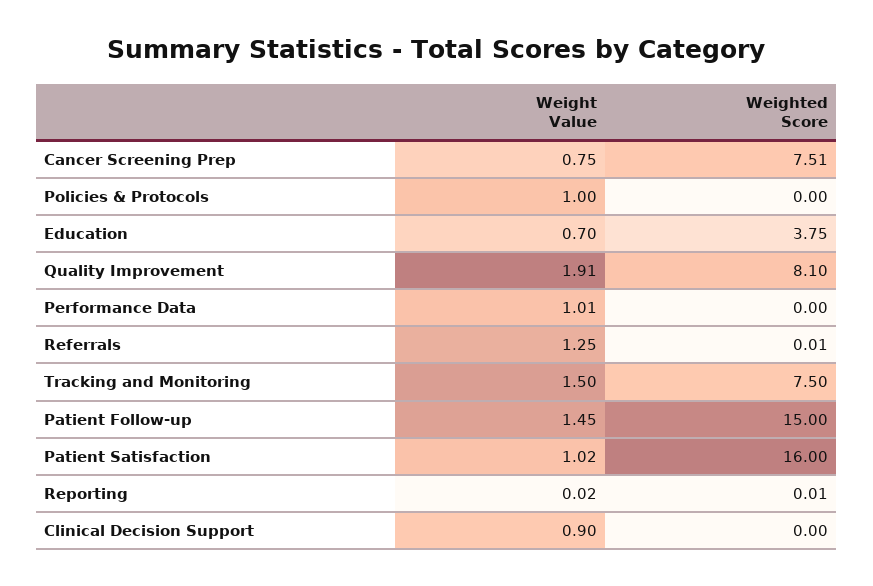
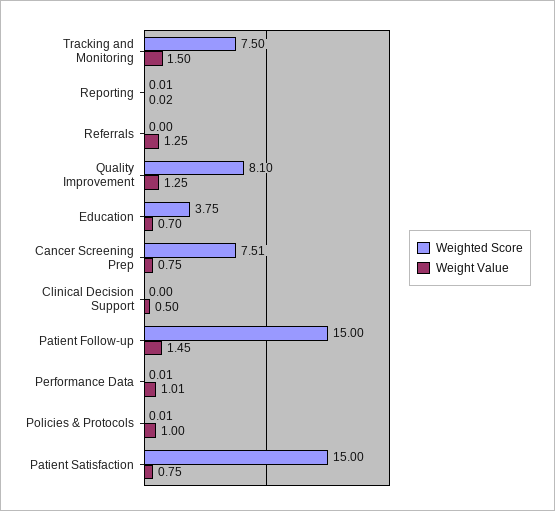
  {
    "Weight Value": {
      "Cancer Screening Prep": 0.75,
      "Policies & Protocols": 1,
      "Education": 0.7,
-     "Quality Improvement": 1.91,
+     "Quality Improvement": 1.25,
      "Performance Data": 1.01,
      "Referrals": 1.25,
      "Tracking and Monitoring": 1.5,
      "Patient Follow-up": 1.45,
-     "Patient Satisfaction": 1.02,
+     "Patient Satisfaction": 0.75,
      "Reporting": 0.02,
-     "Clinical Decision Support": 0.9
+     "Clinical Decision Support": 0.5
    },
    "Weighted Score": {
      "Cancer Screening Prep": 7.51,
-     "Policies & Protocols": 0,
+     "Policies & Protocols": 0.01,
      "Education": 3.75,
      "Quality Improvement": 8.1,
-     "Performance Data": 0,
+     "Performance Data": 0.01,
-     "Referrals": 0.01,
+     "Referrals": 0,
      "Tracking and Monitoring": 7.5,
      "Patient Follow-up": 15,
-     "Patient Satisfaction": 16,
+     "Patient Satisfaction": 15,
      "Reporting": 0.01,
      "Clinical Decision Support": 0
    }
  }

